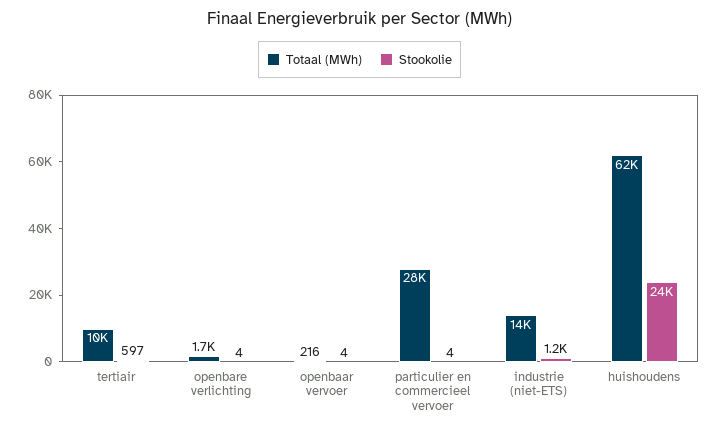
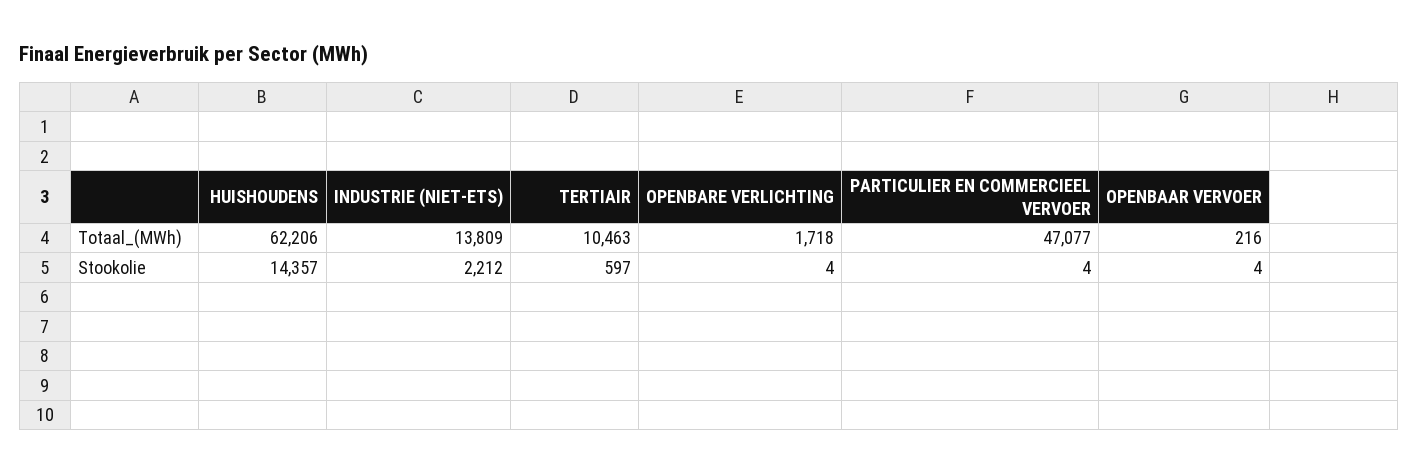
  {
    "Totaal (MWh)": {
      "tertiair": 10463,
      "openbare verlichting": 1718,
      "openbaar vervoer": 216,
-     "particulier en commercieel vervoer": 28000,
+     "particulier en commercieel vervoer": 47077,
      "industrie (niet-ETS)": 13809,
      "huishoudens": 62206
    },
    "Stookolie": {
      "tertiair": 597,
      "openbare verlichting": 4,
      "openbaar vervoer": 4,
      "particulier en commercieel vervoer": 4,
-     "industrie (niet-ETS)": 1200,
+     "industrie (niet-ETS)": 2212,
-     "huishoudens": 24000
+     "huishoudens": 14357
    }
  }

